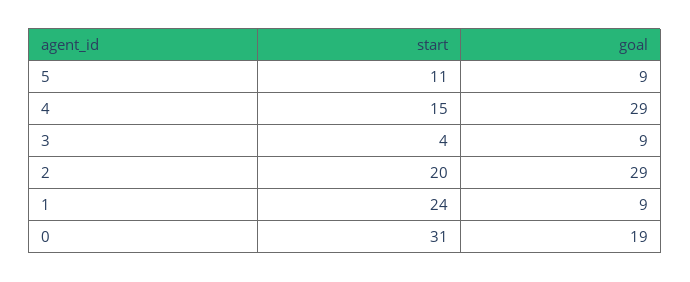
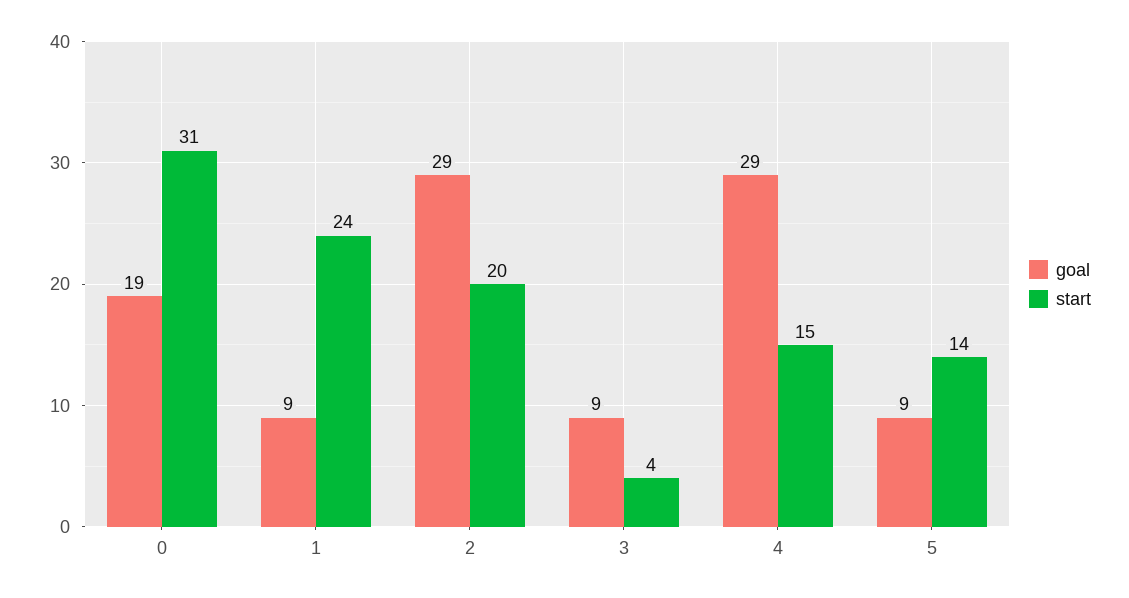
  {
    "start": {
-     "5": 11,
+     "5": 14,
      "4": 15,
      "3": 4,
      "2": 20,
      "1": 24,
      "0": 31
    },
    "goal": {
      "5": 9,
      "4": 29,
      "3": 9,
      "2": 29,
      "1": 9,
      "0": 19
    }
  }

